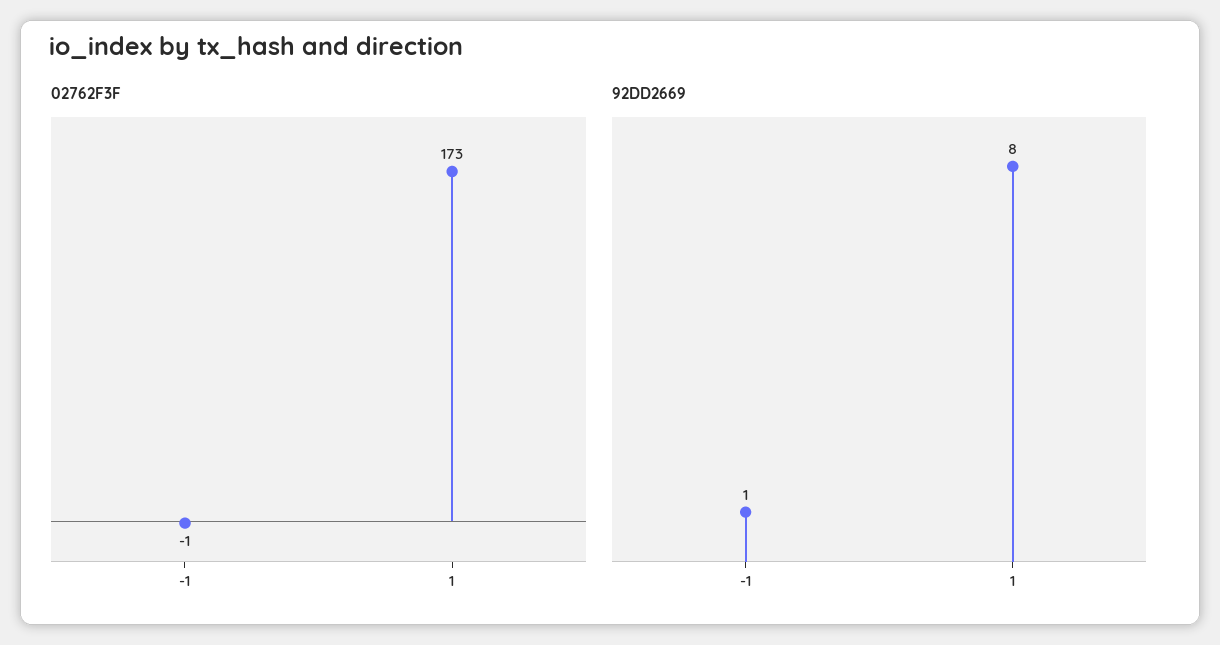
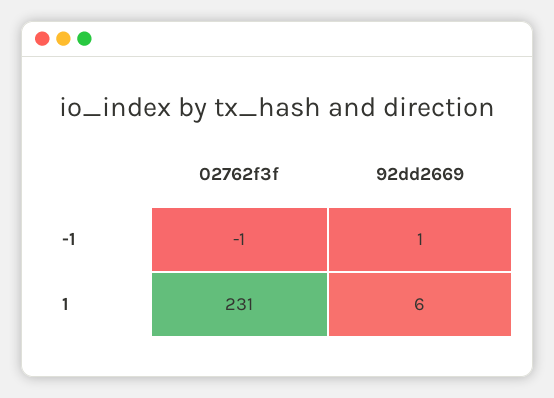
  {
    "02762F3F": {
      "-1": -1,
-     "1": 173
+     "1": 231
    },
    "92DD2669": {
      "-1": 1,
-     "1": 8
+     "1": 6
    }
  }

